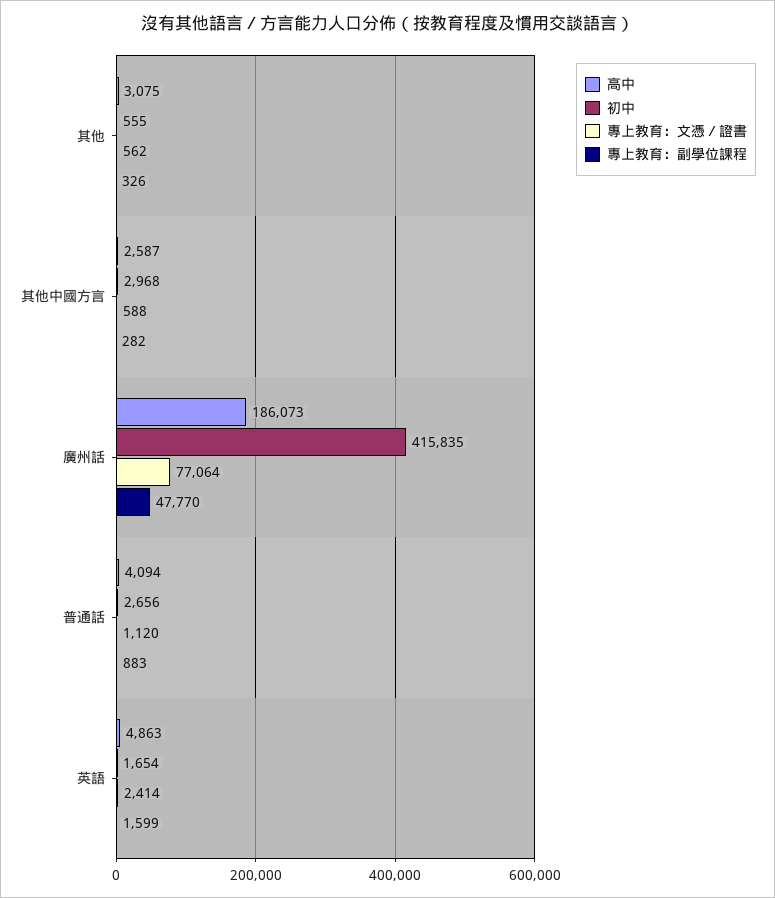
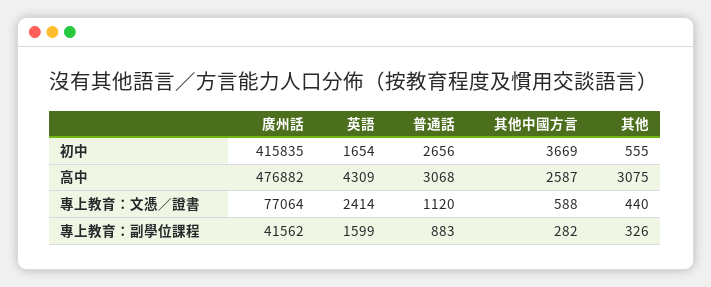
  {
    "高中": {
      "其他": 3075,
      "其他中國方言": 2587,
-     "廣州話": 186073,
+     "廣州話": 476882,
-     "普通話": 4094,
+     "普通話": 3068,
-     "英語": 4863
+     "英語": 4309
    },
    "初中": {
      "其他": 555,
-     "其他中國方言": 2968,
+     "其他中國方言": 3669,
      "廣州話": 415835,
      "普通話": 2656,
      "英語": 1654
    },
    "專上教育：文憑／證書": {
-     "其他": 562,
+     "其他": 440,
      "其他中國方言": 588,
      "廣州話": 77064,
      "普通話": 1120,
      "英語": 2414
    },
    "專上教育：副學位課程": {
      "其他": 326,
      "其他中國方言": 282,
-     "廣州話": 47770,
+     "廣州話": 41562,
      "普通話": 883,
      "英語": 1599
    }
  }

